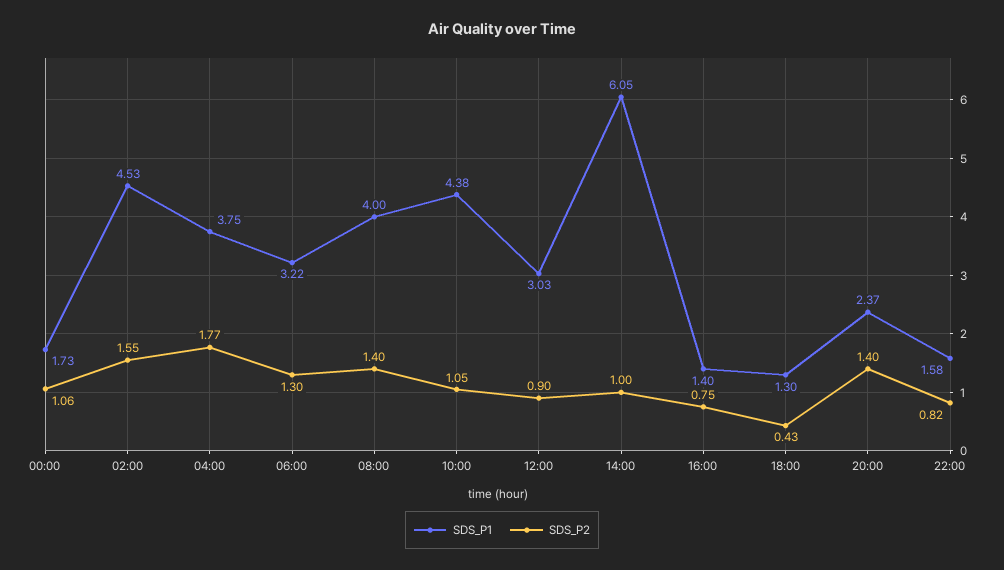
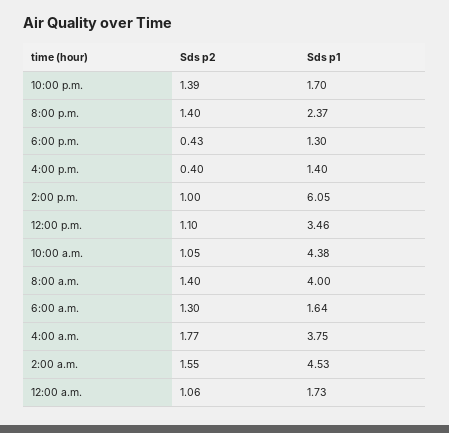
  {
    "SDS_P1": {
      "00:00": 1.73,
      "02:00": 4.53,
      "04:00": 3.75,
-     "06:00": 3.22,
+     "06:00": 1.64,
      "08:00": 4,
      "10:00": 4.38,
-     "12:00": 3.03,
+     "12:00": 3.46,
      "14:00": 6.05,
      "16:00": 1.4,
      "18:00": 1.3,
      "20:00": 2.37,
-     "22:00": 1.58
+     "22:00": 1.7
    },
    "SDS_P2": {
      "00:00": 1.06,
      "02:00": 1.55,
      "04:00": 1.77,
      "06:00": 1.3,
      "08:00": 1.4,
      "10:00": 1.05,
-     "12:00": 0.9,
+     "12:00": 1.1,
      "14:00": 1,
-     "16:00": 0.75,
+     "16:00": 0.4,
      "18:00": 0.43,
      "20:00": 1.4,
-     "22:00": 0.82
+     "22:00": 1.39
    }
  }

